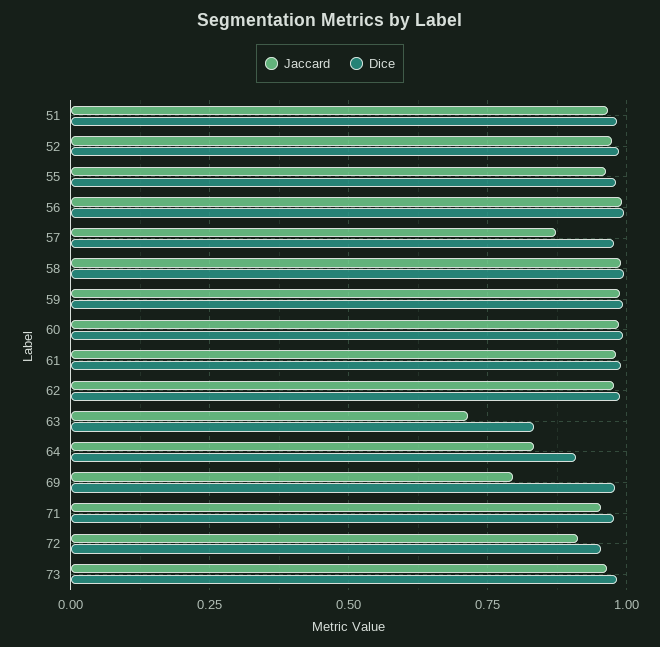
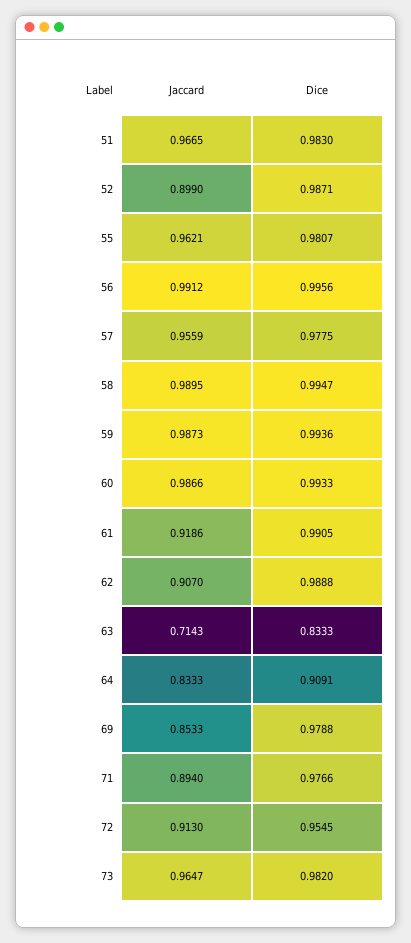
  {
    "Jaccard": {
      "51": 0.9665,
-     "52": 0.975,
+     "52": 0.899,
      "55": 0.9621,
      "56": 0.9912,
-     "57": 0.875,
+     "57": 0.9559,
      "58": 0.9895,
      "59": 0.9873,
      "60": 0.9866,
-     "61": 0.975,
+     "61": 0.9186,
-     "62": 0.975,
+     "62": 0.907,
      "63": 0.7143,
      "64": 0.8333,
-     "69": 0.8,
+     "69": 0.8533,
-     "71": 0.95,
+     "71": 0.894,
      "72": 0.913,
      "73": 0.9647
    },
    "Dice": {
      "51": 0.983,
      "52": 0.9871,
      "55": 0.9807,
      "56": 0.9956,
      "57": 0.9775,
      "58": 0.9947,
      "59": 0.9936,
      "60": 0.9933,
      "61": 0.9905,
      "62": 0.9888,
      "63": 0.8333,
      "64": 0.9091,
      "69": 0.9788,
      "71": 0.9766,
      "72": 0.9545,
      "73": 0.982
    }
  }

